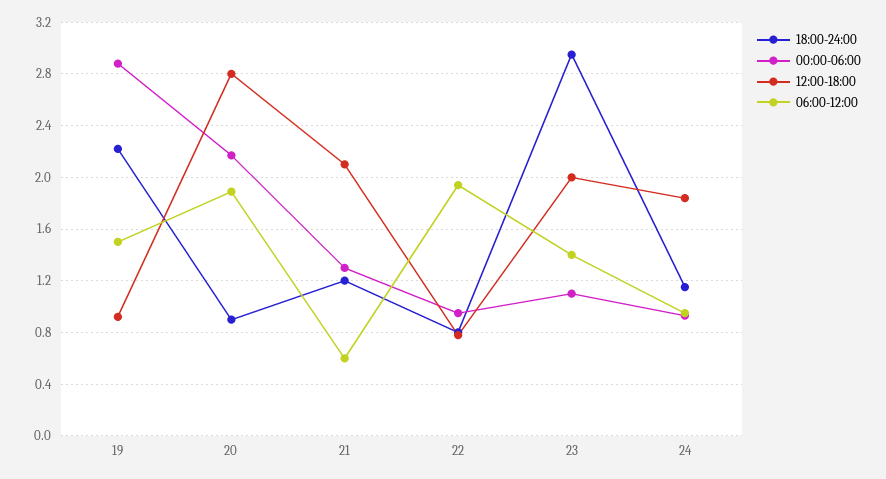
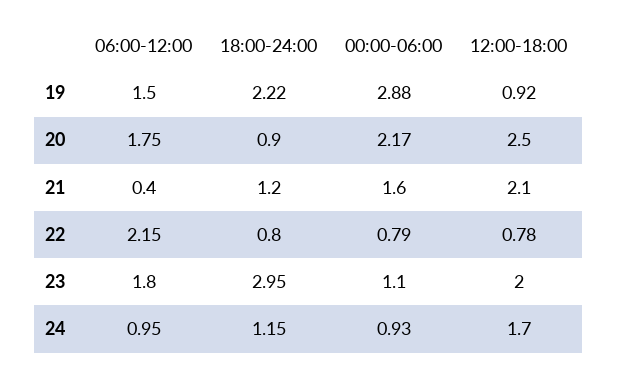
  {
    "18:00-24:00": {
      "19": 2.22,
      "20": 0.9,
      "21": 1.2,
      "22": 0.8,
      "23": 2.95,
      "24": 1.15
    },
    "00:00-06:00": {
      "19": 2.88,
      "20": 2.17,
-     "21": 1.3,
+     "21": 1.6,
-     "22": 0.95,
+     "22": 0.79,
      "23": 1.1,
      "24": 0.93
    },
    "12:00-18:00": {
      "19": 0.92,
-     "20": 2.8,
+     "20": 2.5,
      "21": 2.1,
      "22": 0.78,
      "23": 2,
-     "24": 1.85
+     "24": 1.7
    },
    "06:00-12:00": {
      "19": 1.5,
-     "20": 1.9,
+     "20": 1.75,
-     "21": 0.6,
+     "21": 0.4,
-     "22": 1.95,
+     "22": 2.15,
-     "23": 1.4,
+     "23": 1.8,
      "24": 0.95
    }
  }

